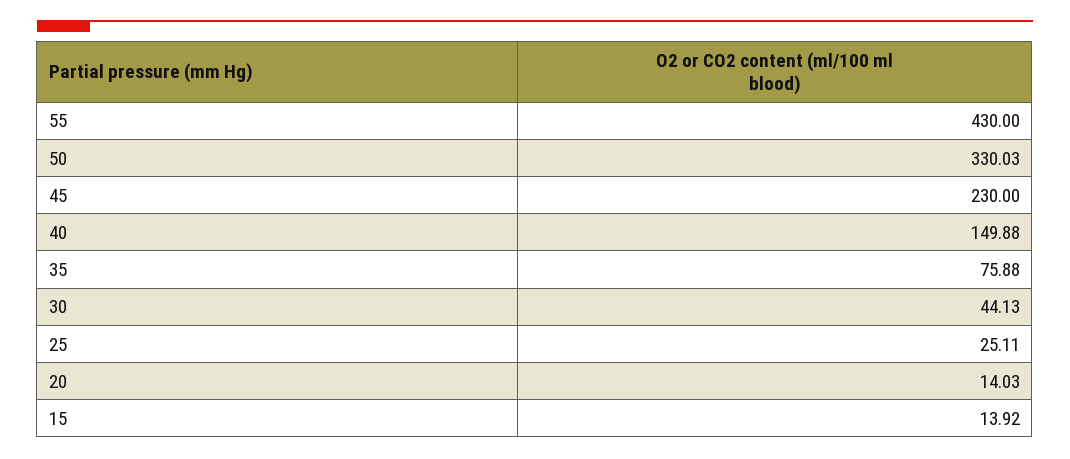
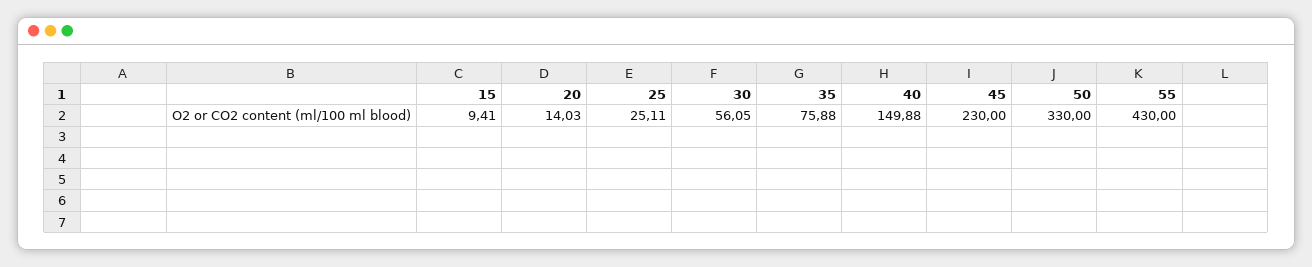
  {
    "55": 430,
-   "50": 330.03,
+   "50": 330,
    "45": 230,
    "40": 149.88,
    "35": 75.88,
-   "30": 44.13,
+   "30": 56.05,
    "25": 25.11,
    "20": 14.03,
-   "15": 13.92
+   "15": 9.41
  }

